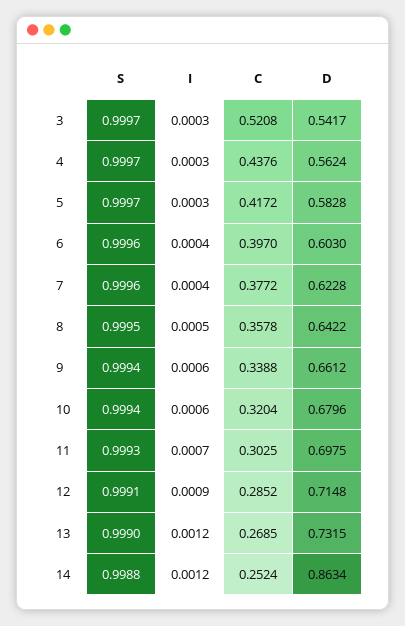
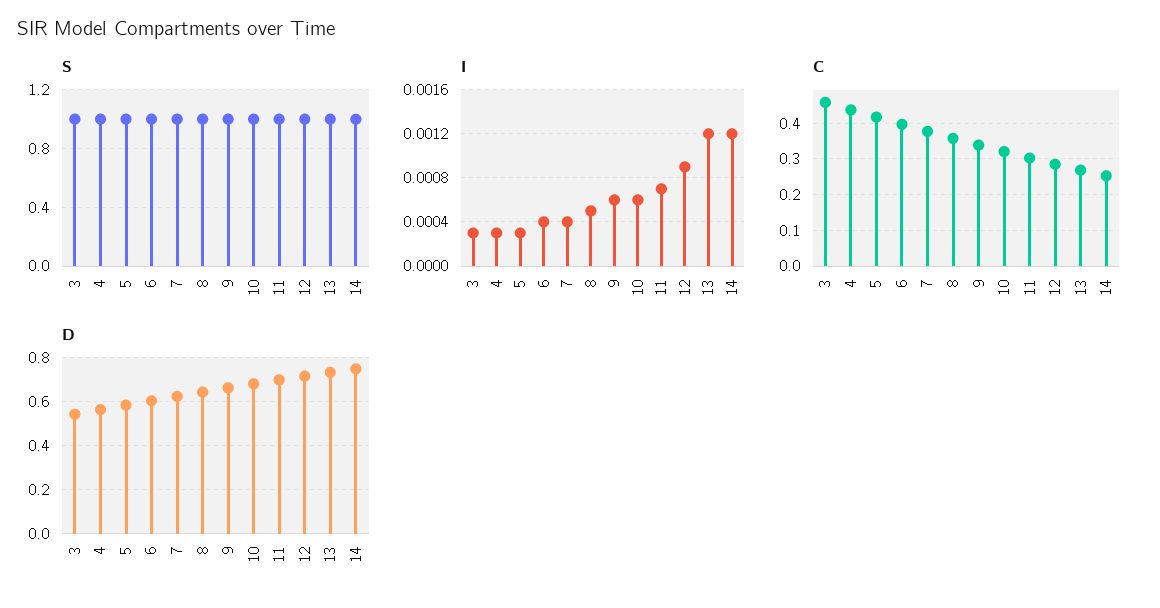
  {
    "S": {
      "3": 0.9997,
      "4": 0.9997,
      "5": 0.9997,
      "6": 0.9996,
      "7": 0.9996,
      "8": 0.9995,
      "9": 0.9994,
      "10": 0.9994,
      "11": 0.9993,
      "12": 0.9991,
      "13": 0.999,
      "14": 0.9988
    },
    "I": {
      "3": 0.0003,
      "4": 0.0003,
      "5": 0.0003,
      "6": 0.0004,
      "7": 0.0004,
      "8": 0.0005,
      "9": 0.0006,
      "10": 0.0006,
      "11": 0.0007,
      "12": 0.0009,
      "13": 0.0012,
      "14": 0.0012
    },
    "C": {
-     "3": 0.5208,
+     "3": 0.46,
      "4": 0.4376,
      "5": 0.4172,
      "6": 0.397,
      "7": 0.3772,
      "8": 0.3578,
      "9": 0.3388,
      "10": 0.3204,
      "11": 0.3025,
      "12": 0.2852,
      "13": 0.2685,
      "14": 0.2524
    },
    "D": {
      "3": 0.5417,
      "4": 0.5624,
      "5": 0.5828,
      "6": 0.603,
      "7": 0.6228,
      "8": 0.6422,
      "9": 0.6612,
      "10": 0.6796,
      "11": 0.6975,
      "12": 0.7148,
      "13": 0.7315,
-     "14": 0.8634
+     "14": 0.75
    }
  }

